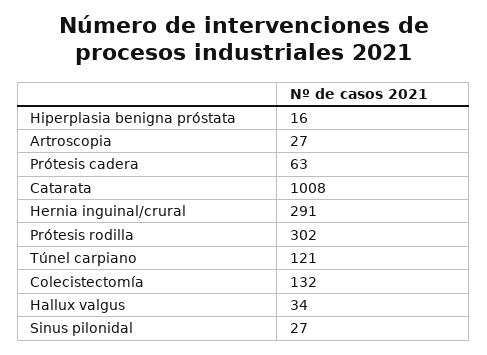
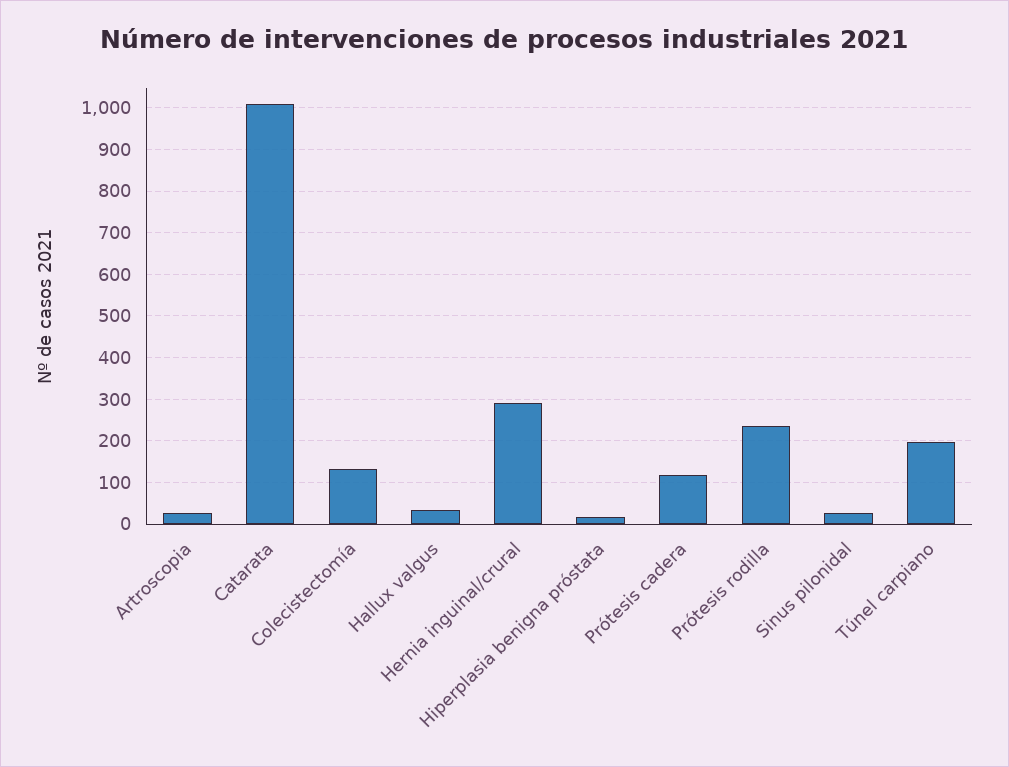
  {
    "Hiperplasia benigna próstata": 16,
    "Artroscopia": 27,
-   "Prótesis cadera": 63,
+   "Prótesis cadera": 120,
    "Catarata": 1008,
    "Hernia inguinal/crural": 291,
-   "Prótesis rodilla": 302,
+   "Prótesis rodilla": 240,
-   "Túnel carpiano": 121,
+   "Túnel carpiano": 200,
    "Colecistectomía": 132,
    "Hallux valgus": 34,
    "Sinus pilonidal": 27
  }

